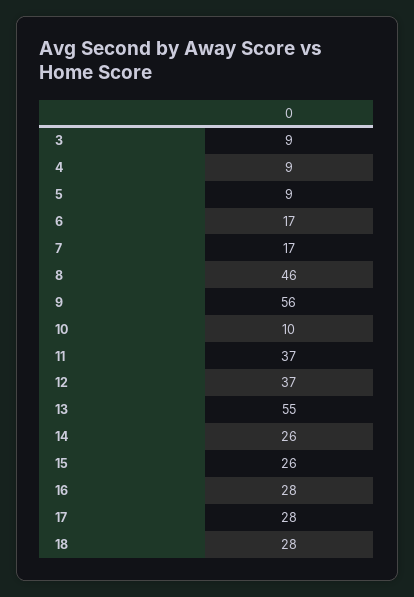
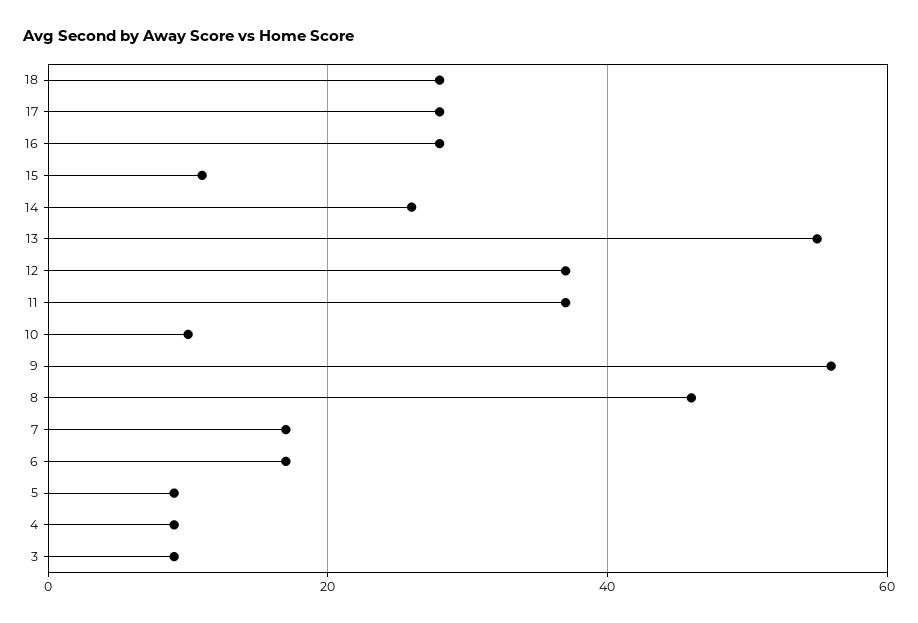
  {
    "3": 9,
    "4": 9,
    "5": 9,
    "6": 17,
    "7": 17,
    "8": 46,
    "9": 56,
    "10": 10,
    "11": 37,
    "12": 37,
    "13": 55,
    "14": 26,
-   "15": 26,
+   "15": 10,
    "16": 28,
    "17": 28,
    "18": 28
  }

